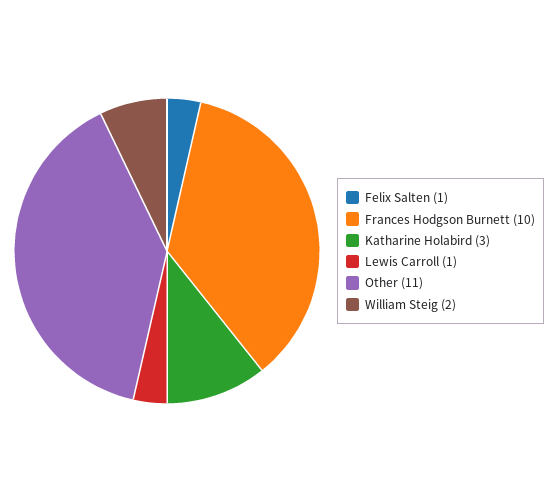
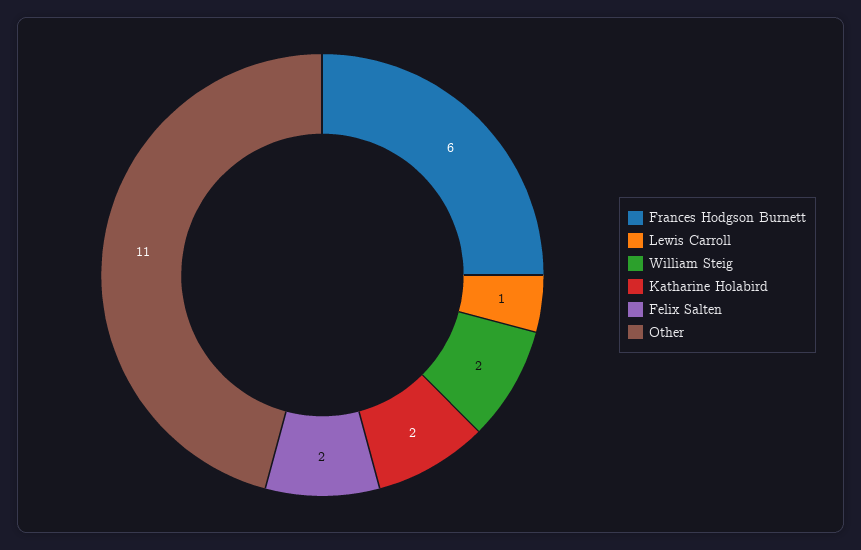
  {
-   "Felix Salten": 1,
+   "Felix Salten": 2,
-   "Frances Hodgson Burnett": 10,
+   "Frances Hodgson Burnett": 6,
-   "Katharine Holabird": 3,
+   "Katharine Holabird": 2,
    "Lewis Carroll": 1,
    "Other": 11,
    "William Steig": 2
  }

